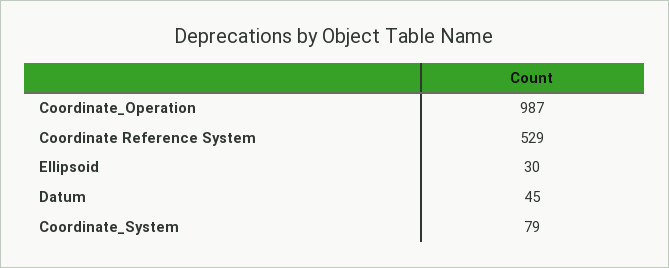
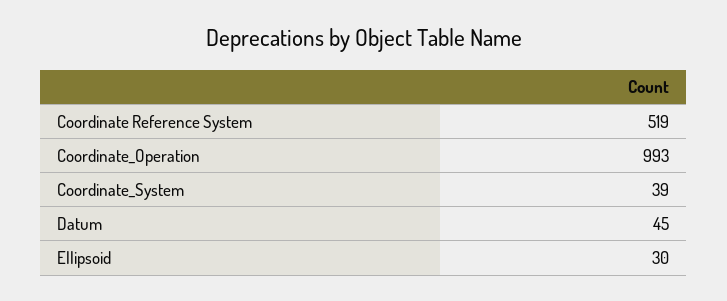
  {
-   "Coordinate_Operation": 987,
+   "Coordinate_Operation": 993,
-   "Coordinate Reference System": 529,
+   "Coordinate Reference System": 519,
    "Ellipsoid": 30,
    "Datum": 45,
-   "Coordinate_System": 79
+   "Coordinate_System": 39
  }

